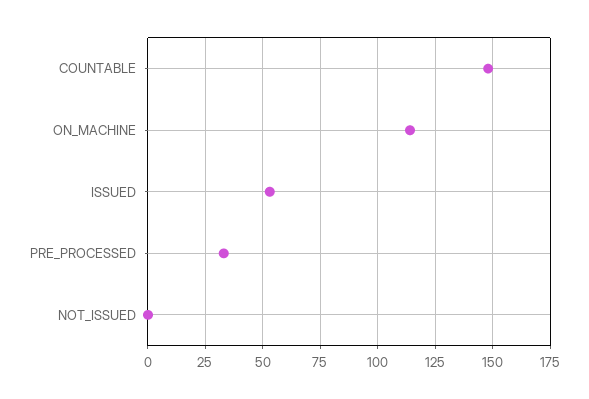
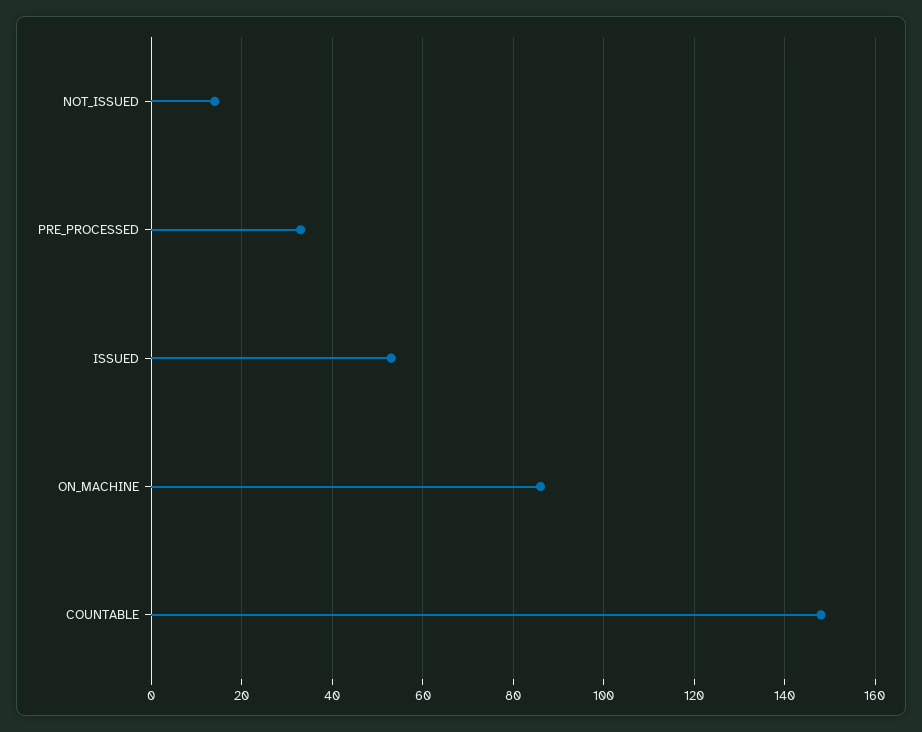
  {
    "COUNTABLE": 150,
-   "ON_MACHINE": 115,
+   "ON_MACHINE": 85,
    "ISSUED": 55,
    "PRE_PROCESSED": 35,
-   "NOT_ISSUED": 0
+   "NOT_ISSUED": 15
  }

